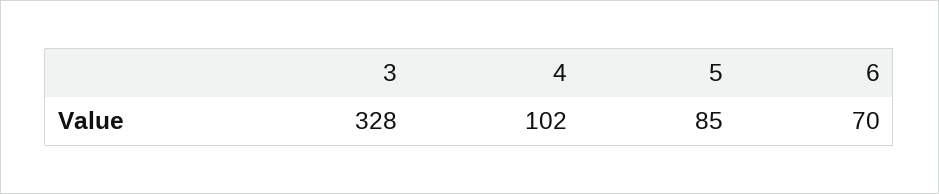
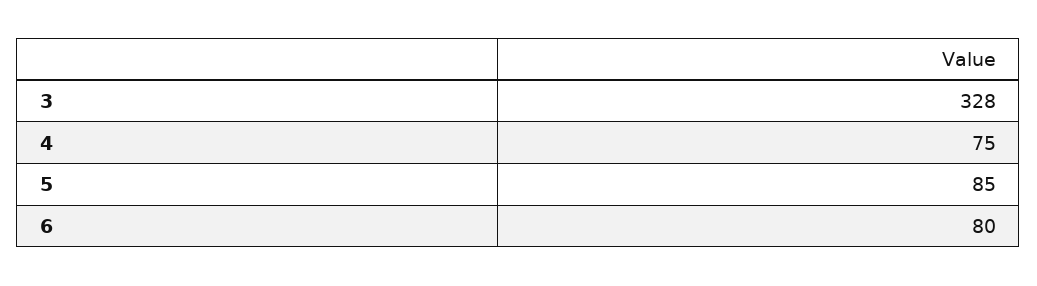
  {
    "3": 328,
-   "4": 102,
+   "4": 75,
    "5": 85,
-   "6": 70
+   "6": 80
  }

